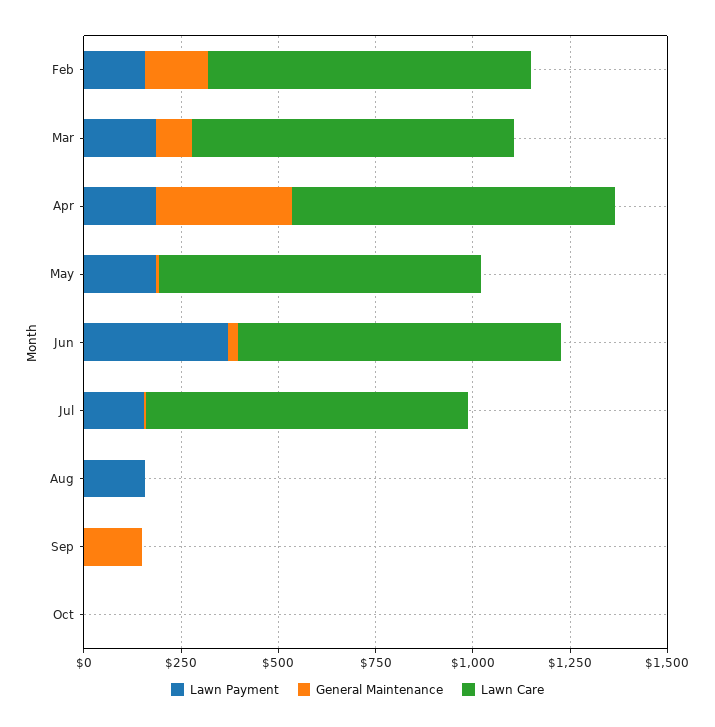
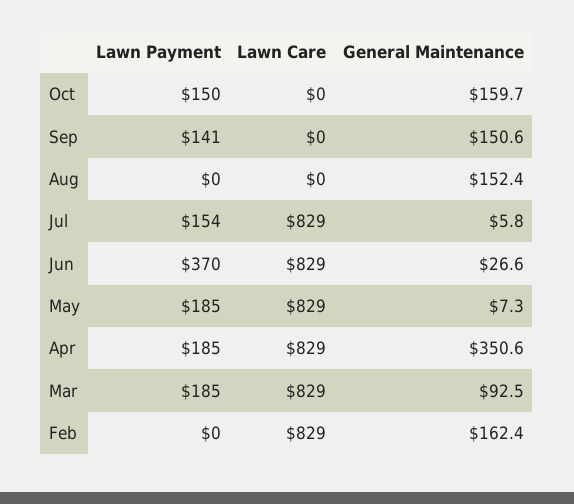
  {
    "Lawn Payment": {
-     "Feb": 150,
+     "Feb": 0,
      "Mar": 185,
      "Apr": 185,
      "May": 185,
      "Jun": 370,
      "Jul": 154,
-     "Aug": 150,
+     "Aug": 0,
-     "Sep": 0,
+     "Sep": 141,
-     "Oct": 0
+     "Oct": 150
    },
    "General Maintenance": {
      "Feb": 162.4,
      "Mar": 92.5,
      "Apr": 350.6,
      "May": 7.3,
      "Jun": 26.6,
      "Jul": 5.8,
-     "Aug": 0,
+     "Aug": 152.4,
      "Sep": 150.6,
-     "Oct": 0
+     "Oct": 159.7
    },
    "Lawn Care": {
      "Feb": 829,
      "Mar": 829,
      "Apr": 829,
      "May": 829,
      "Jun": 829,
      "Jul": 829,
      "Aug": 0,
      "Sep": 0,
      "Oct": 0
    }
  }

